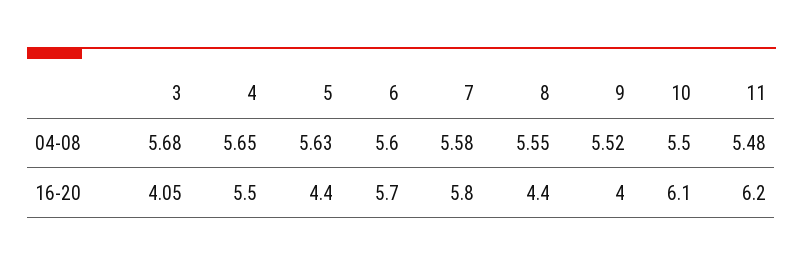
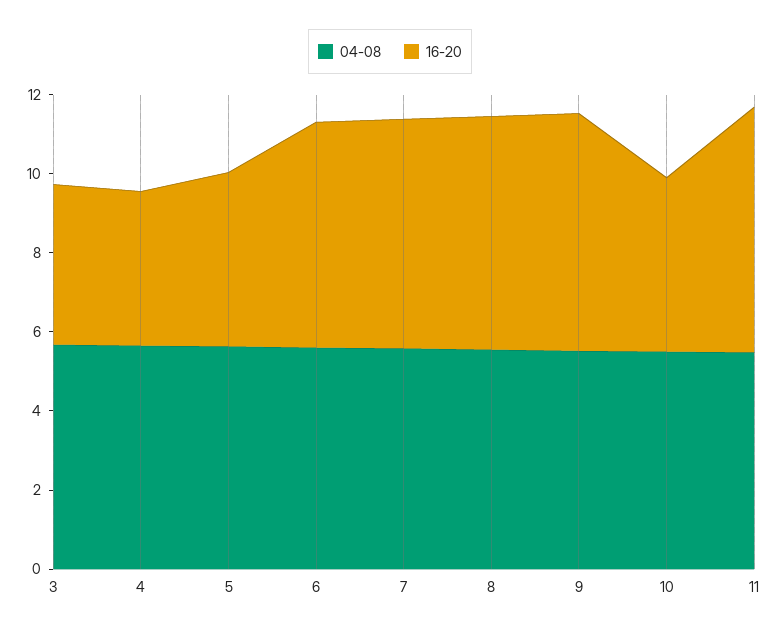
  {
    "04-08": {
      "3": 5.68,
      "4": 5.65,
      "5": 5.63,
      "6": 5.6,
      "7": 5.58,
      "8": 5.55,
      "9": 5.52,
      "10": 5.5,
      "11": 5.48
    },
    "16-20": {
      "3": 4.05,
-     "4": 5.5,
+     "4": 4,
      "5": 4.4,
      "6": 5.7,
      "7": 5.8,
-     "8": 4.4,
+     "8": 6,
-     "9": 4,
+     "9": 6,
-     "10": 6.1,
+     "10": 4.5,
      "11": 6.2
    }
  }

